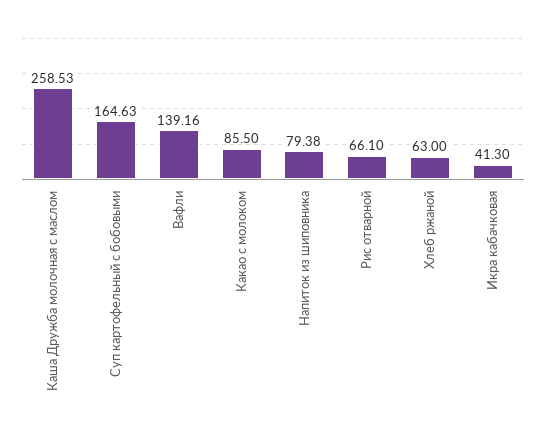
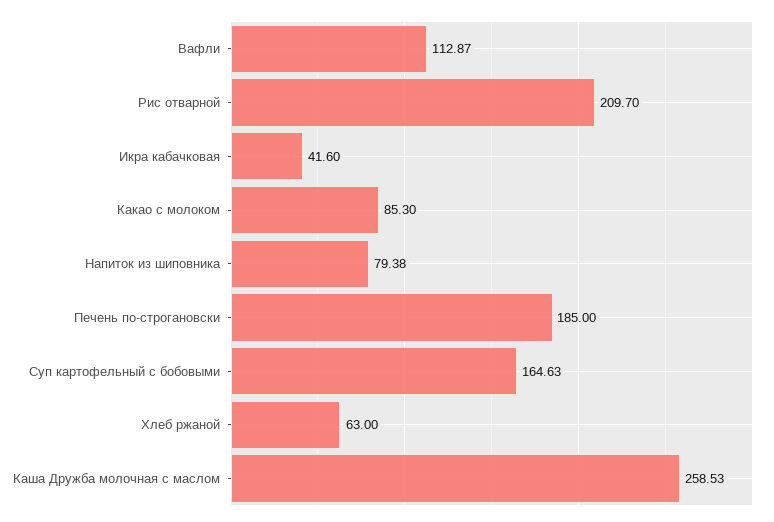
  {
    "Каша Дружба молочная с маслом": 258.53,
    "Суп картофельный с бобовыми": 164.63,
-   "Вафли": 139.16,
+   "Вафли": 112.87,
-   "Какао с молоком": 85.5,
+   "Какао с молоком": 85.3,
    "Напиток из шиповника": 79.38,
-   "Рис отварной": 66.1,
+   "Рис отварной": 209.7,
    "Хлеб ржаной": 63,
-   "Икра кабачковая": 41.3
+   "Икра кабачковая": 41.6,
+   "Печень по-строгановски": 185
  }

